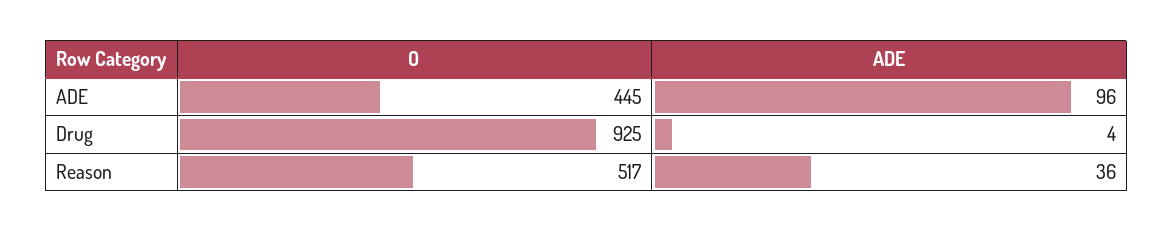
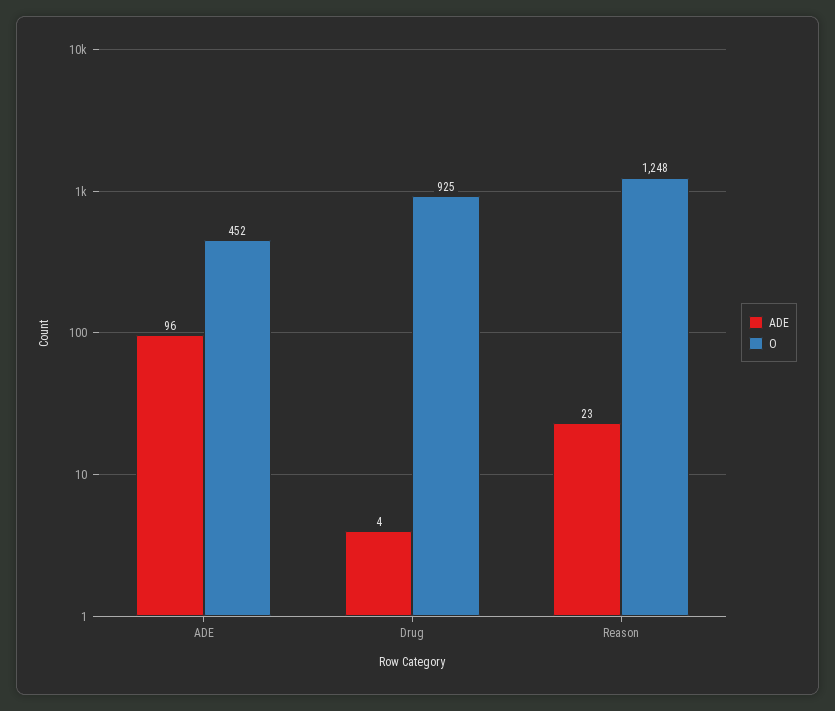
  {
    "O": {
-     "ADE": 445,
+     "ADE": 452,
      "Drug": 925,
-     "Reason": 517
+     "Reason": 1248
    },
    "ADE": {
      "ADE": 96,
      "Drug": 4,
-     "Reason": 36
+     "Reason": 23
    }
  }

